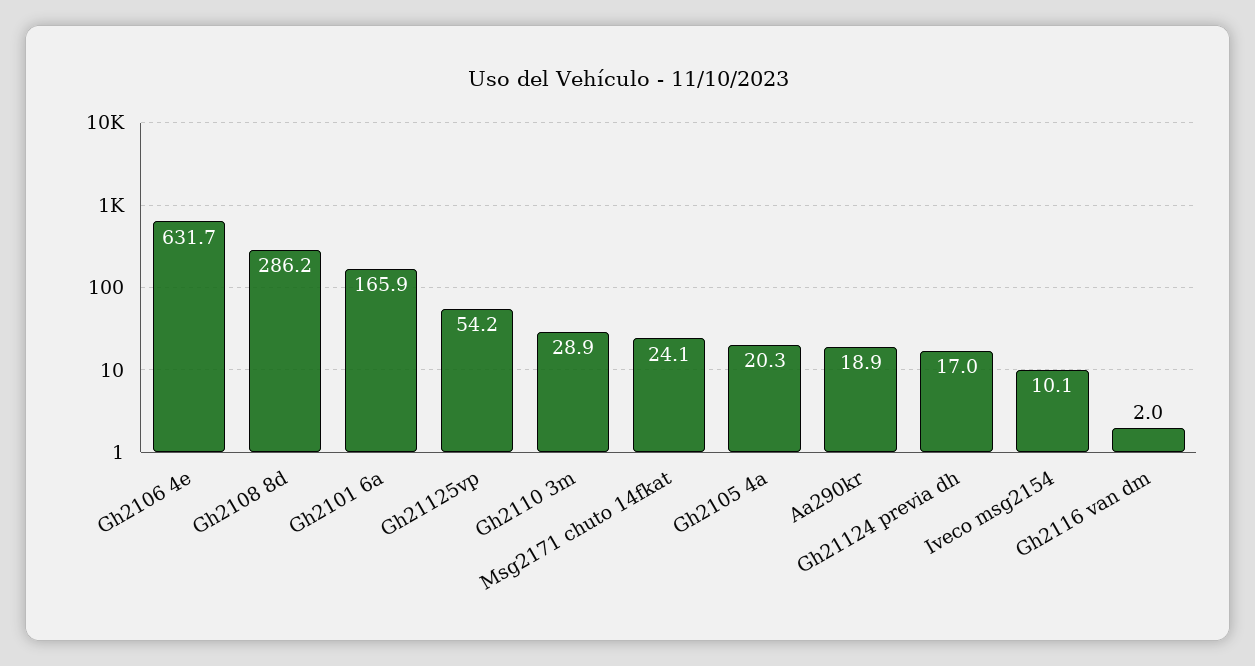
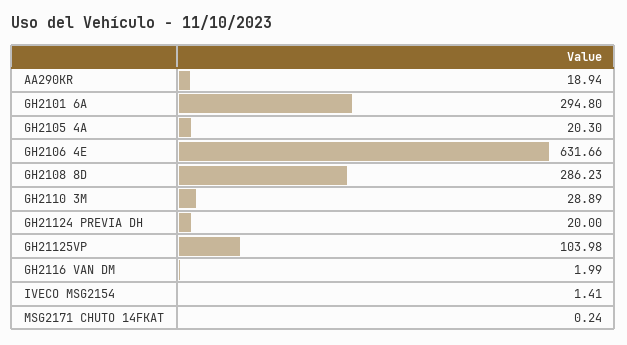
  {
    "Gh2106 4e": 631.66,
    "Gh2108 8d": 286.23,
-   "Gh2101 6a": 165.9,
+   "Gh2101 6a": 294.8,
-   "Gh21125vp": 54.2,
+   "Gh21125vp": 103.98,
    "Gh2110 3m": 28.89,
-   "Msg2171 chuto 14fkat": 24.1,
+   "Msg2171 chuto 14fkat": 0.24,
    "Gh2105 4a": 20.3,
    "Aa290kr": 18.94,
-   "Gh21124 previa dh": 17,
+   "Gh21124 previa dh": 20,
-   "Iveco msg2154": 10.1,
+   "Iveco msg2154": 1.41,
    "Gh2116 van dm": 1.99
  }

